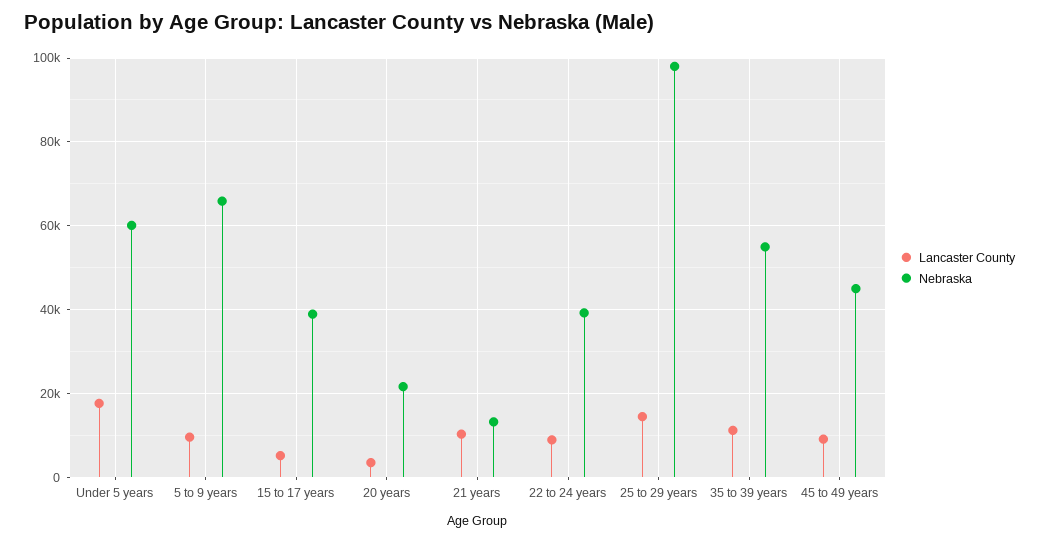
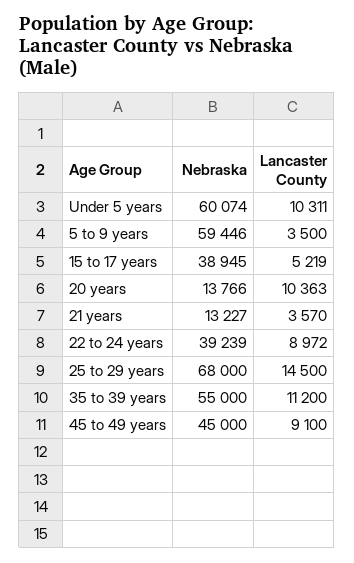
  {
    "Lancaster County": {
-     "Under 5 years": 18000,
+     "Under 5 years": 10311,
-     "5 to 9 years": 10000,
+     "5 to 9 years": 3500,
      "15 to 17 years": 5219,
-     "20 years": 4000,
+     "20 years": 10363,
-     "21 years": 10000,
+     "21 years": 3570,
      "22 to 24 years": 8972,
      "25 to 29 years": 14500,
      "35 to 39 years": 11200,
      "45 to 49 years": 9100
    },
    "Nebraska": {
      "Under 5 years": 60074,
-     "5 to 9 years": 66000,
+     "5 to 9 years": 59446,
      "15 to 17 years": 38945,
-     "20 years": 22000,
+     "20 years": 13766,
      "21 years": 13227,
      "22 to 24 years": 39239,
-     "25 to 29 years": 98000,
+     "25 to 29 years": 68000,
      "35 to 39 years": 55000,
      "45 to 49 years": 45000
    }
  }

